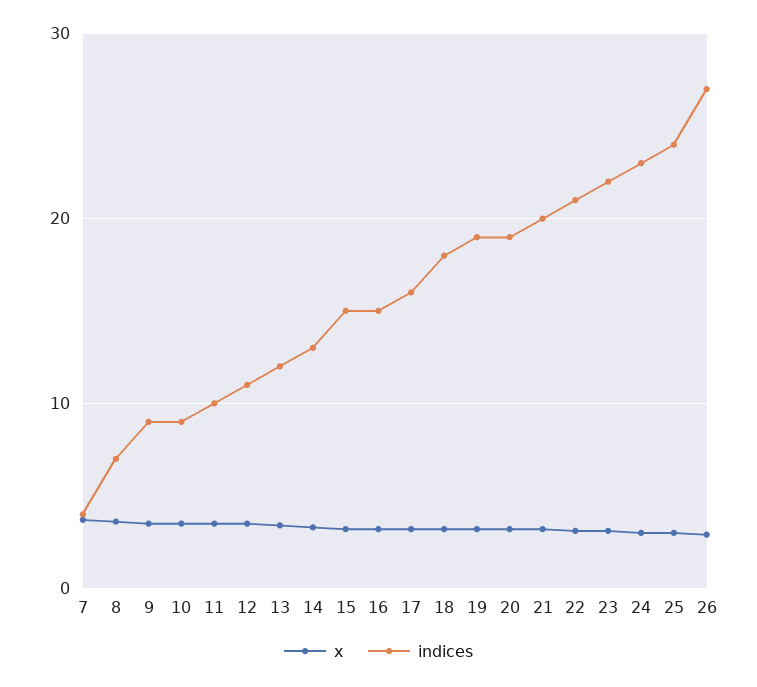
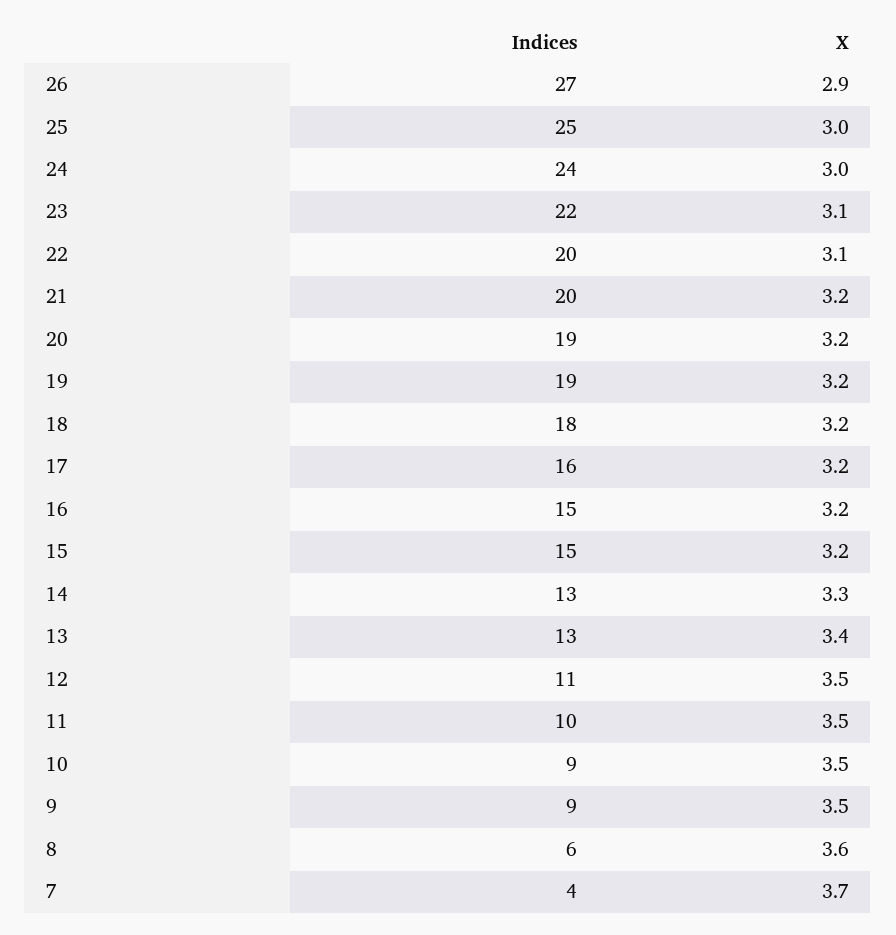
  {
    "x": {
      "7": 3.7,
      "8": 3.6,
      "9": 3.5,
      "10": 3.5,
      "11": 3.5,
      "12": 3.5,
      "13": 3.4,
      "14": 3.3,
      "15": 3.2,
      "16": 3.2,
      "17": 3.2,
      "18": 3.2,
      "19": 3.2,
      "20": 3.2,
      "21": 3.2,
      "22": 3.1,
      "23": 3.1,
      "24": 3,
      "25": 3,
      "26": 2.9
    },
    "indices": {
      "7": 4,
-     "8": 7,
+     "8": 6,
      "9": 9,
      "10": 9,
      "11": 10,
      "12": 11,
-     "13": 12,
+     "13": 13,
      "14": 13,
      "15": 15,
      "16": 15,
      "17": 16,
      "18": 18,
      "19": 19,
      "20": 19,
      "21": 20,
-     "22": 21,
+     "22": 20,
      "23": 22,
-     "24": 23,
+     "24": 24,
-     "25": 24,
+     "25": 25,
      "26": 27
    }
  }

